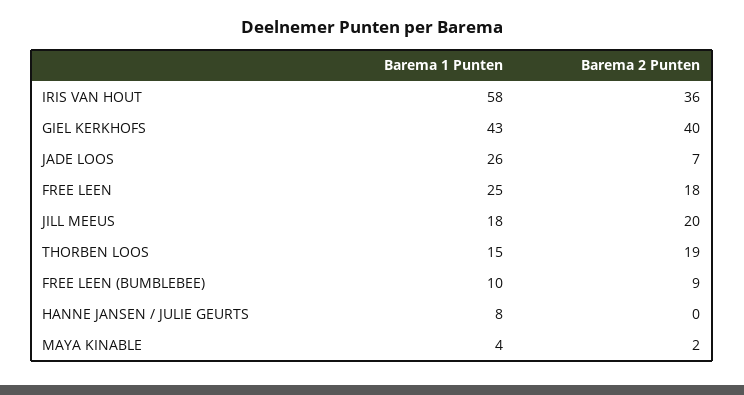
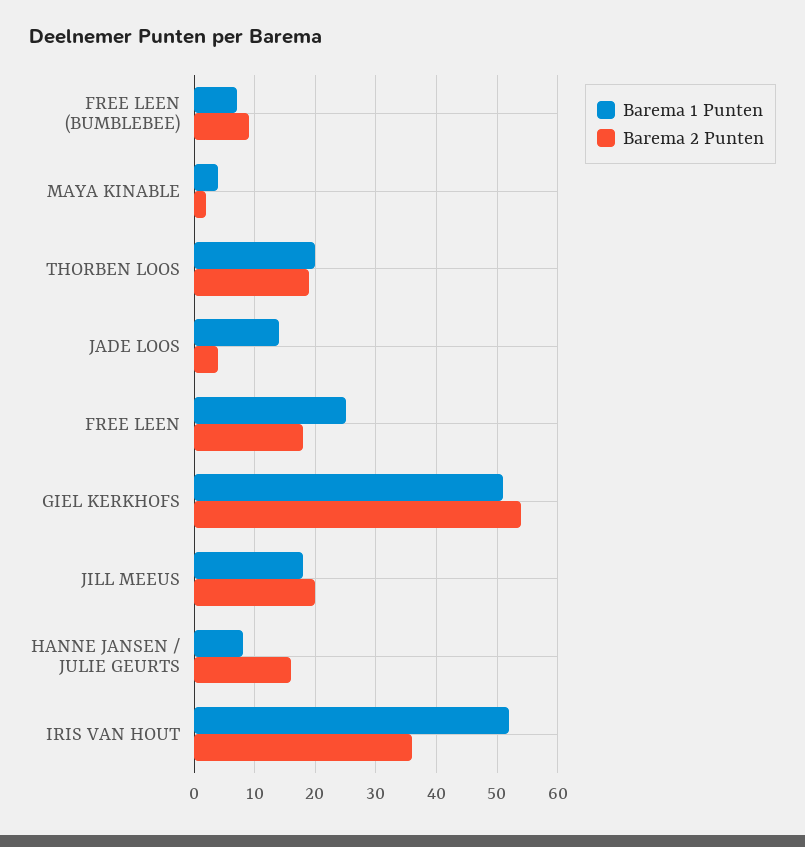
  {
    "Barema 1 Punten": {
-     "IRIS VAN HOUT": 58,
+     "IRIS VAN HOUT": 52,
-     "GIEL KERKHOFS": 43,
+     "GIEL KERKHOFS": 51,
-     "JADE LOOS": 26,
+     "JADE LOOS": 14,
      "FREE LEEN": 25,
      "JILL MEEUS": 18,
-     "THORBEN LOOS": 15,
+     "THORBEN LOOS": 20,
-     "FREE LEEN (BUMBLEBEE)": 10,
+     "FREE LEEN (BUMBLEBEE)": 7,
      "HANNE JANSEN / JULIE GEURTS": 8,
      "MAYA KINABLE": 4
    },
    "Barema 2 Punten": {
      "IRIS VAN HOUT": 36,
-     "GIEL KERKHOFS": 40,
+     "GIEL KERKHOFS": 54,
-     "JADE LOOS": 7,
+     "JADE LOOS": 4,
      "FREE LEEN": 18,
      "JILL MEEUS": 20,
      "THORBEN LOOS": 19,
      "FREE LEEN (BUMBLEBEE)": 9,
-     "HANNE JANSEN / JULIE GEURTS": 0,
+     "HANNE JANSEN / JULIE GEURTS": 16,
      "MAYA KINABLE": 2
    }
  }

